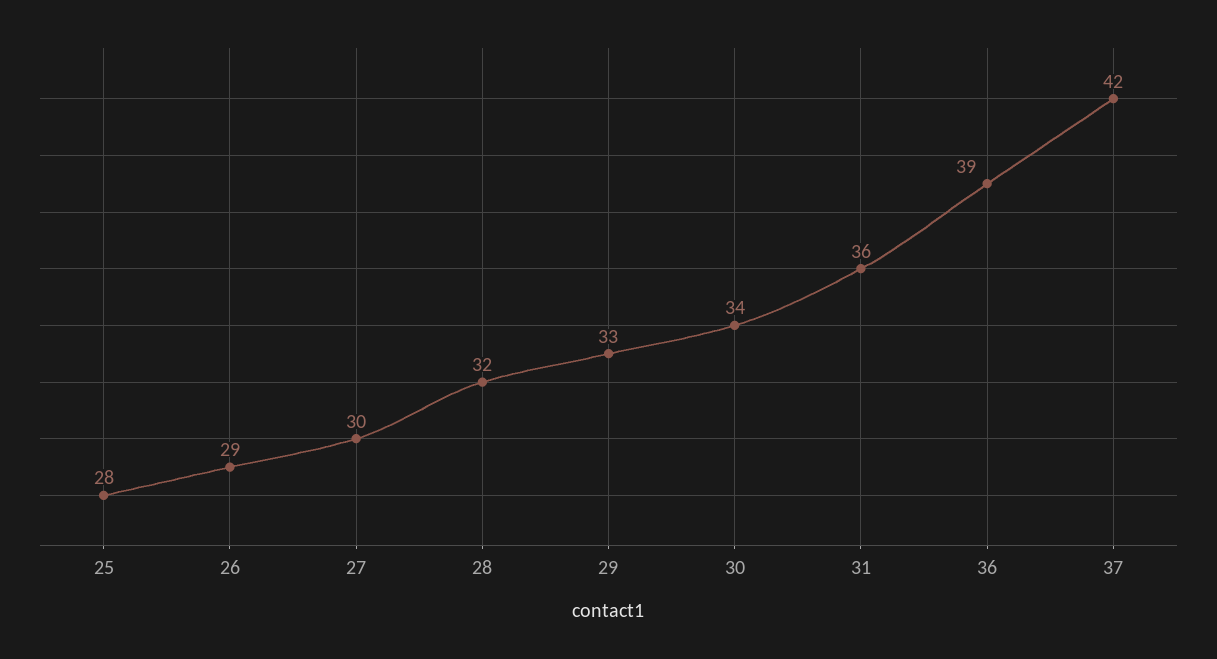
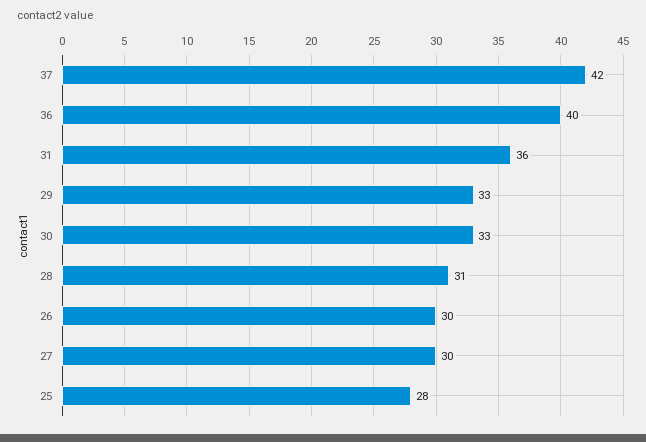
  {
    "25": 28,
-   "26": 29,
+   "26": 30,
    "27": 30,
-   "28": 32,
+   "28": 31,
    "29": 33,
-   "30": 34,
+   "30": 33,
    "31": 36,
-   "36": 39,
+   "36": 40,
    "37": 42
  }

